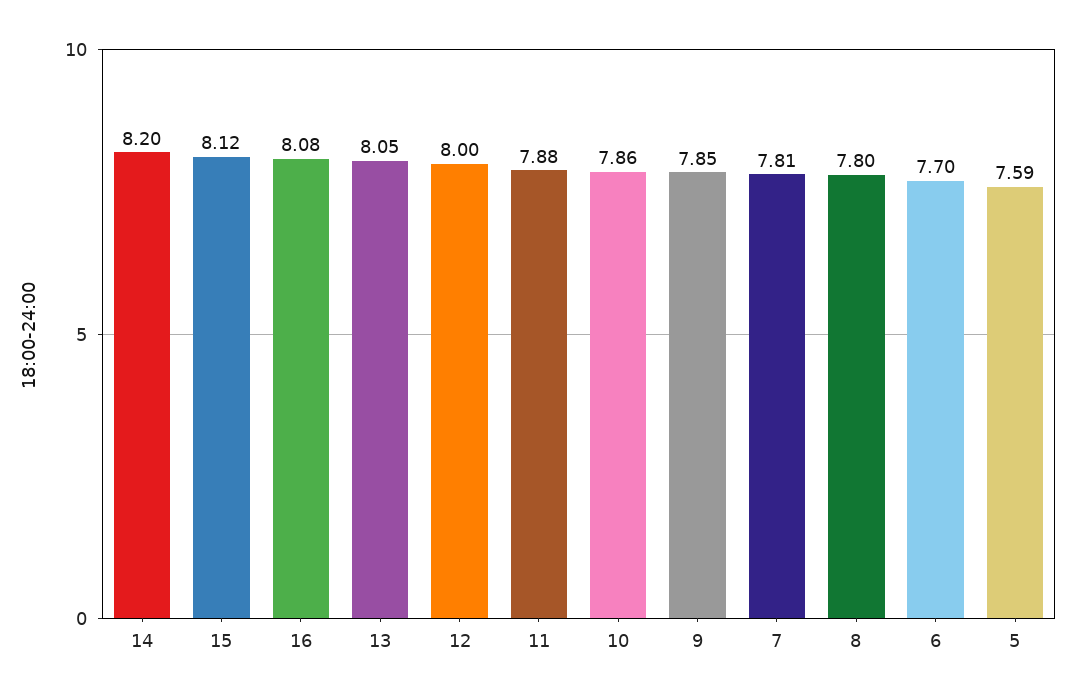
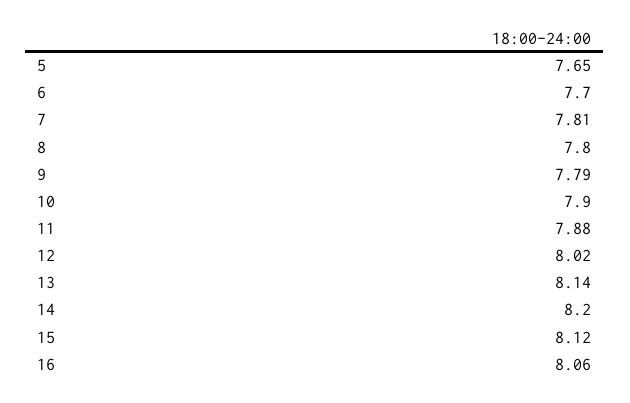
  {
    "14": 8.2,
    "15": 8.12,
-   "16": 8.08,
+   "16": 8.06,
-   "13": 8.05,
+   "13": 8.14,
-   "12": 8,
+   "12": 8.02,
    "11": 7.88,
-   "10": 7.86,
+   "10": 7.9,
-   "9": 7.85,
+   "9": 7.79,
    "7": 7.81,
    "8": 7.8,
    "6": 7.7,
-   "5": 7.59
+   "5": 7.65
  }

